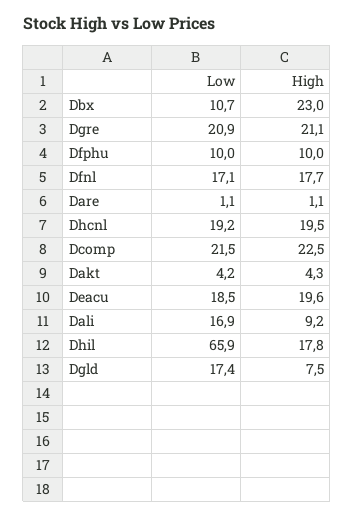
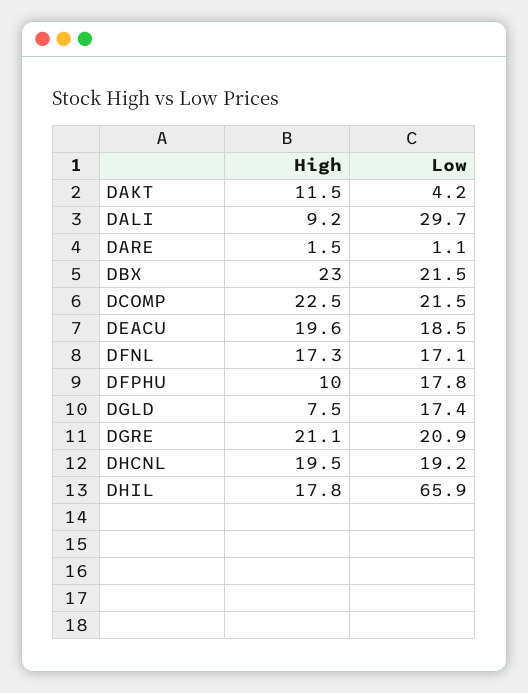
  {
    "Low": {
-     "Dbx": 10.7,
+     "Dbx": 21.5,
      "Dgre": 20.9,
-     "Dfphu": 10,
+     "Dfphu": 17.8,
      "Dfnl": 17.1,
      "Dare": 1.1,
      "Dhcnl": 19.2,
      "Dcomp": 21.5,
      "Dakt": 4.2,
      "Deacu": 18.5,
-     "Dali": 16.9,
+     "Dali": 29.7,
      "Dhil": 65.9,
      "Dgld": 17.4
    },
    "High": {
      "Dbx": 23,
      "Dgre": 21.1,
      "Dfphu": 10,
-     "Dfnl": 17.7,
+     "Dfnl": 17.3,
-     "Dare": 1.1,
+     "Dare": 1.5,
      "Dhcnl": 19.5,
      "Dcomp": 22.5,
-     "Dakt": 4.3,
+     "Dakt": 11.5,
      "Deacu": 19.6,
      "Dali": 9.2,
      "Dhil": 17.8,
      "Dgld": 7.5
    }
  }

